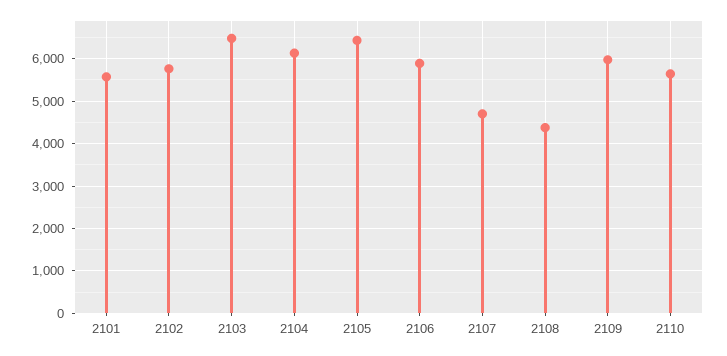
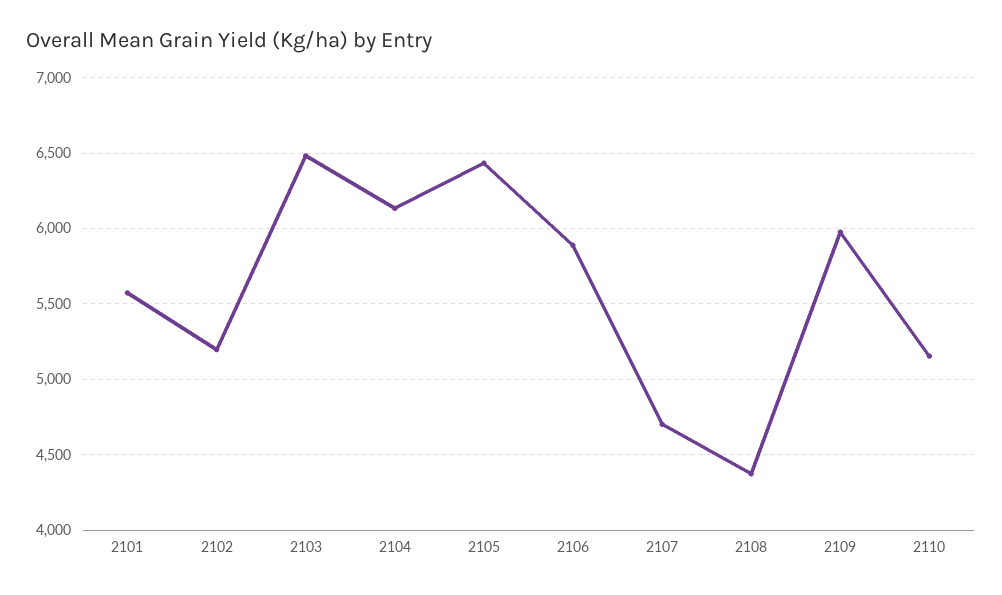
  {
    "2101": 5550,
-   "2102": 5800,
+   "2102": 5200,
    "2103": 6500,
    "2104": 6150,
    "2105": 6450,
    "2106": 5900,
    "2107": 4700,
    "2108": 4400,
    "2109": 6000,
-   "2110": 5600
+   "2110": 5150
  }

